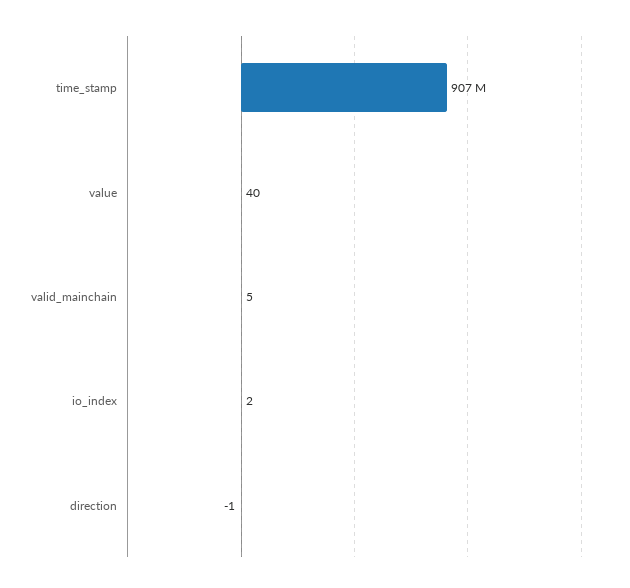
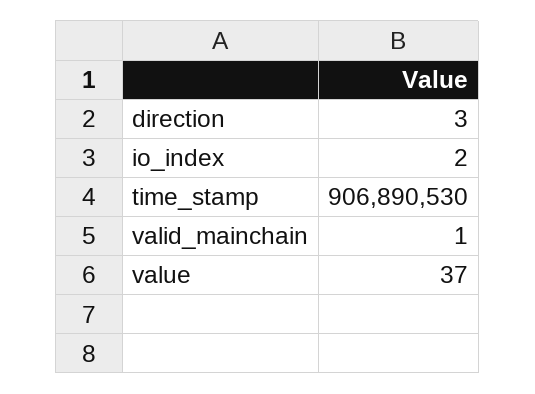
  {
    "time_stamp": 906890530,
-   "value": 40,
+   "value": 37,
-   "valid_mainchain": 5,
+   "valid_mainchain": 1,
    "io_index": 2,
-   "direction": -1
+   "direction": 3
  }

